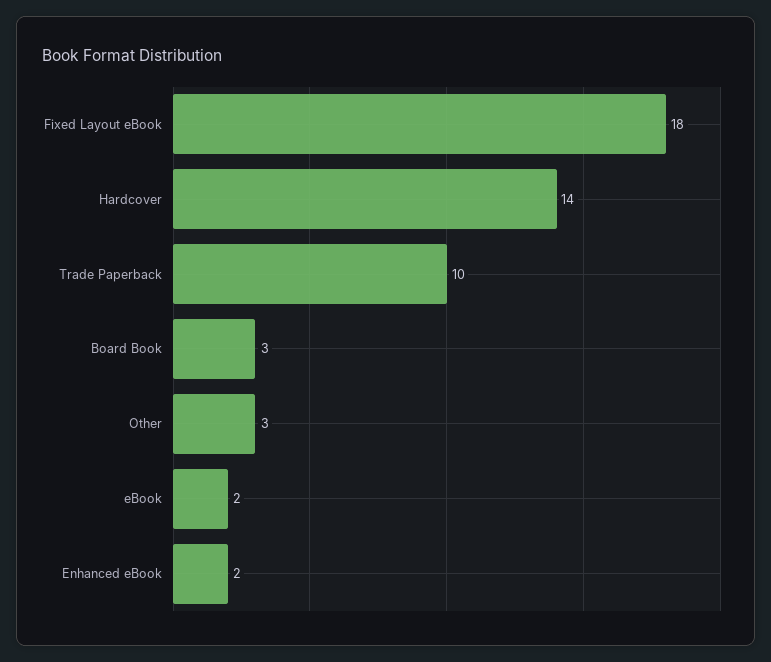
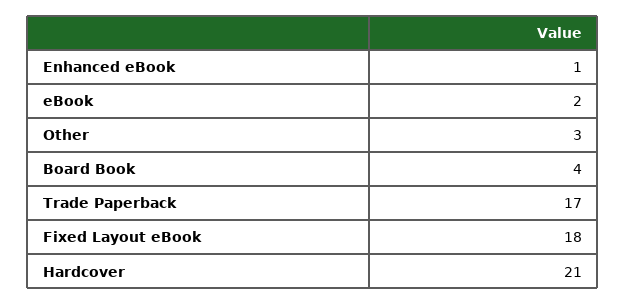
  {
    "Fixed Layout eBook": 18,
-   "Hardcover": 14,
+   "Hardcover": 21,
-   "Trade Paperback": 10,
+   "Trade Paperback": 17,
-   "Board Book": 3,
+   "Board Book": 4,
    "Other": 3,
    "eBook": 2,
-   "Enhanced eBook": 2
+   "Enhanced eBook": 1
  }

